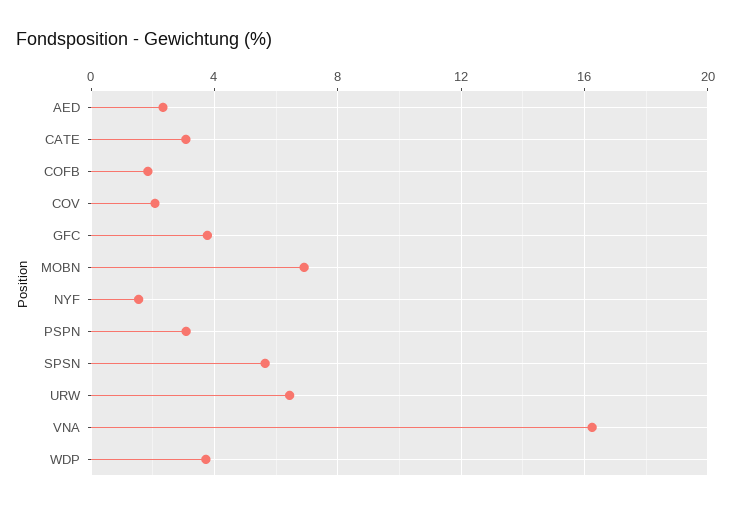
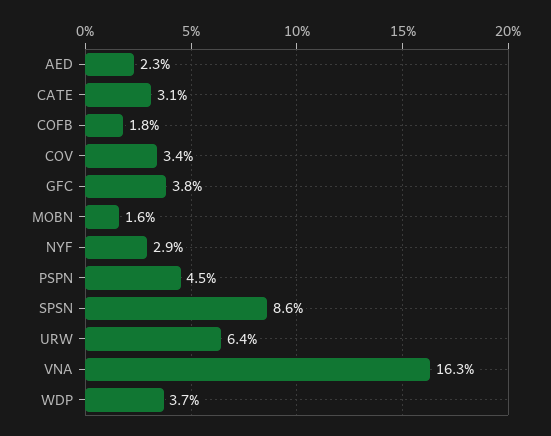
  {
    "AED": 2.3,
    "CATE": 3.1,
    "COFB": 1.8,
-   "COV": 2,
+   "COV": 3.4,
    "GFC": 3.8,
-   "MOBN": 7,
+   "MOBN": 1.6,
-   "NYF": 1.5,
+   "NYF": 2.9,
-   "PSPN": 3,
+   "PSPN": 4.5,
-   "SPSN": 5.5,
+   "SPSN": 8.6,
    "URW": 6.4,
    "VNA": 16.3,
    "WDP": 3.7
  }

